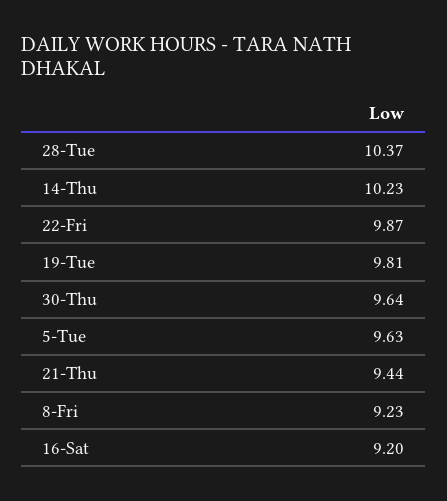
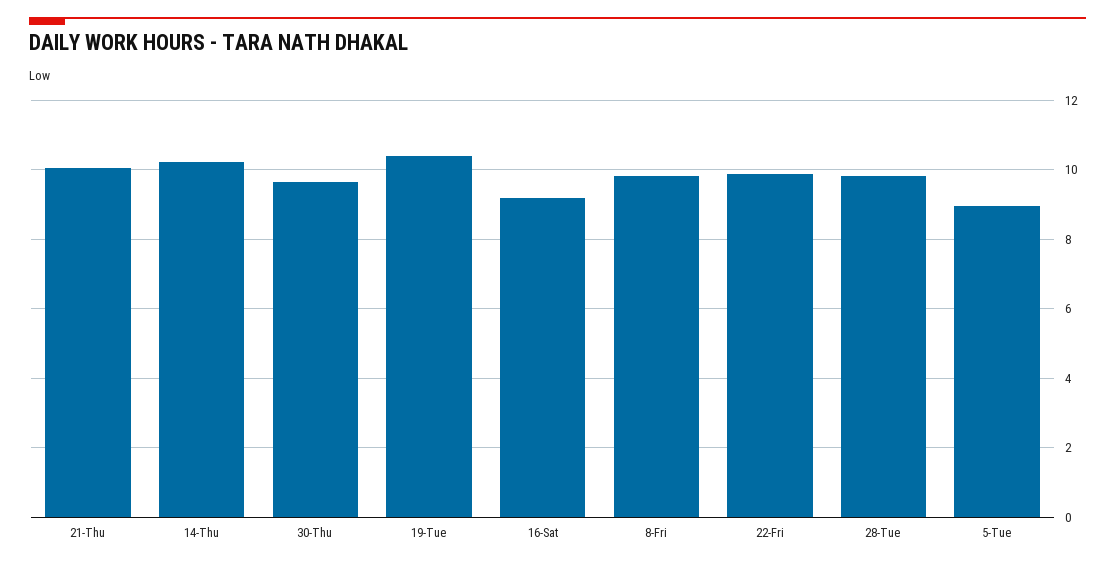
  {
-   "28-Tue": 10.37,
+   "28-Tue": 9.8,
    "14-Thu": 10.23,
    "22-Fri": 9.87,
-   "19-Tue": 9.81,
+   "19-Tue": 10.4,
    "30-Thu": 9.64,
-   "5-Tue": 9.63,
+   "5-Tue": 9,
-   "21-Thu": 9.44,
+   "21-Thu": 10,
-   "8-Fri": 9.23,
+   "8-Fri": 9.8,
    "16-Sat": 9.2
  }

